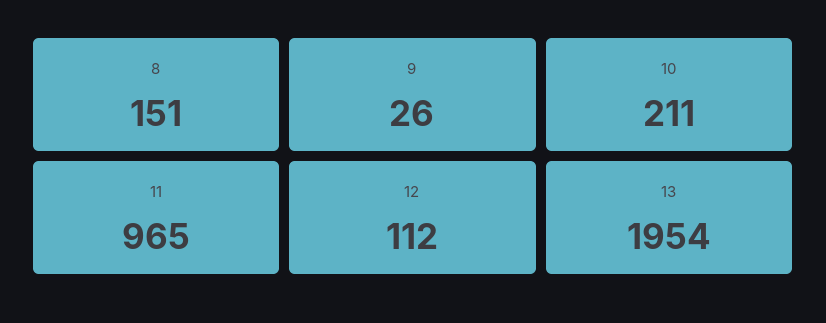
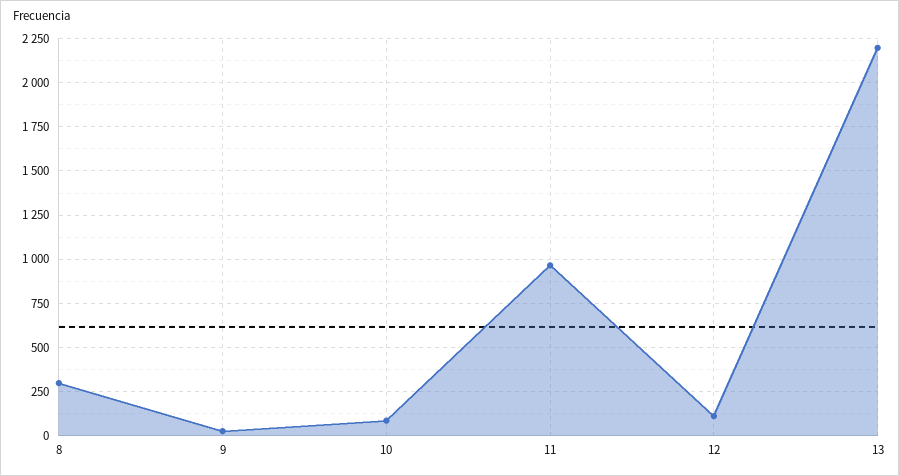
  {
-   "8": 151,
+   "8": 300,
    "9": 26,
-   "10": 211,
+   "10": 100,
    "11": 965,
    "12": 112,
-   "13": 1954
+   "13": 2200
  }

